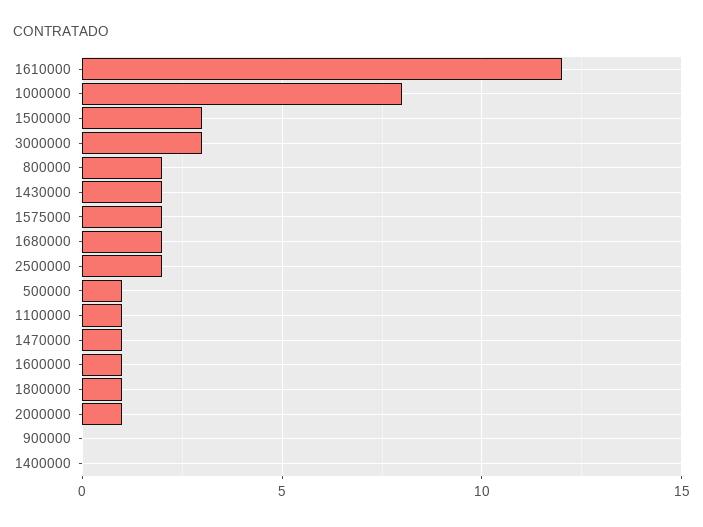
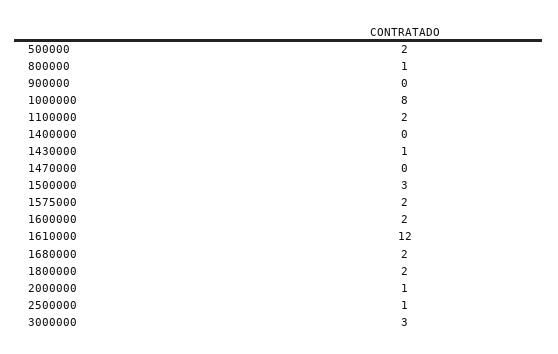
  {
    "1610000": 12,
    "1000000": 8,
    "1500000": 3,
    "3000000": 3,
-   "800000": 2,
+   "800000": 1,
-   "1430000": 2,
+   "1430000": 1,
    "1575000": 2,
    "1680000": 2,
-   "2500000": 2,
+   "2500000": 1,
-   "500000": 1,
+   "500000": 2,
-   "1100000": 1,
+   "1100000": 2,
-   "1470000": 1,
+   "1470000": 0,
-   "1600000": 1,
+   "1600000": 2,
-   "1800000": 1,
+   "1800000": 2,
    "2000000": 1,
    "900000": 0,
    "1400000": 0
  }

